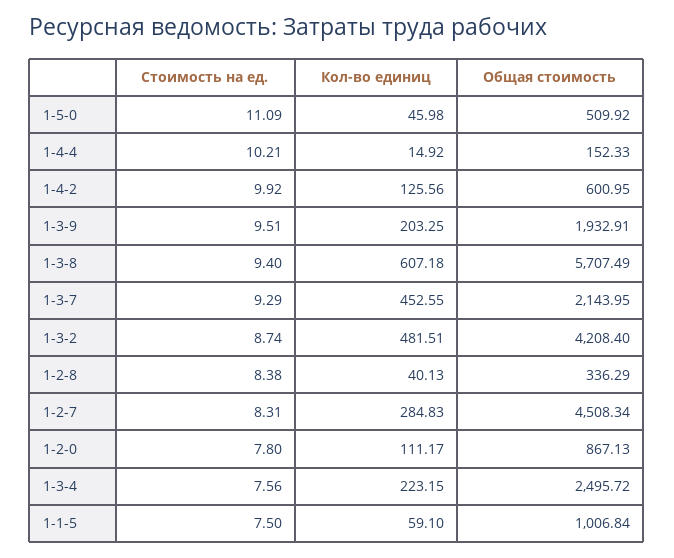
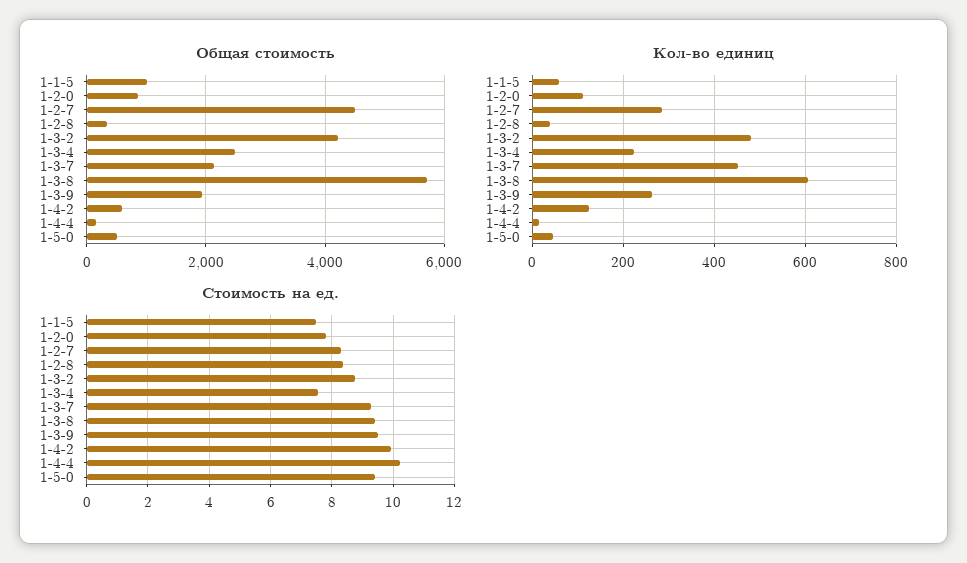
  {
    "Стоимость на ед.": {
-     "1-5-0": 11.09,
+     "1-5-0": 9.4,
      "1-4-4": 10.21,
      "1-4-2": 9.92,
      "1-3-9": 9.51,
      "1-3-8": 9.4,
      "1-3-7": 9.29,
      "1-3-2": 8.74,
      "1-2-8": 8.38,
      "1-2-7": 8.31,
      "1-2-0": 7.8,
      "1-3-4": 7.56,
      "1-1-5": 7.5
    },
    "Кол-во единиц": {
      "1-5-0": 45.98,
      "1-4-4": 14.92,
      "1-4-2": 125.56,
-     "1-3-9": 203.25,
+     "1-3-9": 260,
      "1-3-8": 607.18,
      "1-3-7": 452.55,
      "1-3-2": 481.51,
      "1-2-8": 40.13,
      "1-2-7": 284.83,
      "1-2-0": 111.17,
      "1-3-4": 223.15,
      "1-1-5": 59.1
    },
    "Общая стоимость": {
      "1-5-0": 509.92,
      "1-4-4": 152.33,
      "1-4-2": 600.95,
      "1-3-9": 1932.91,
      "1-3-8": 5707.49,
      "1-3-7": 2143.95,
      "1-3-2": 4208.4,
      "1-2-8": 336.29,
      "1-2-7": 4508.34,
      "1-2-0": 867.13,
      "1-3-4": 2495.72,
      "1-1-5": 1006.84
    }
  }

